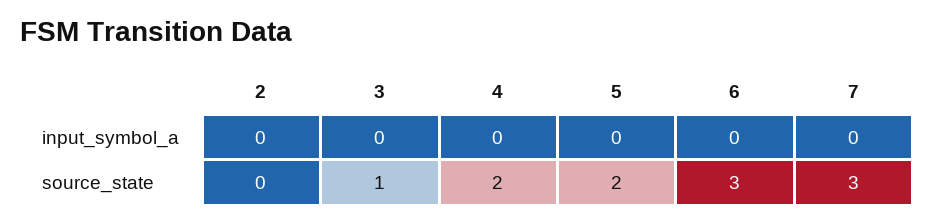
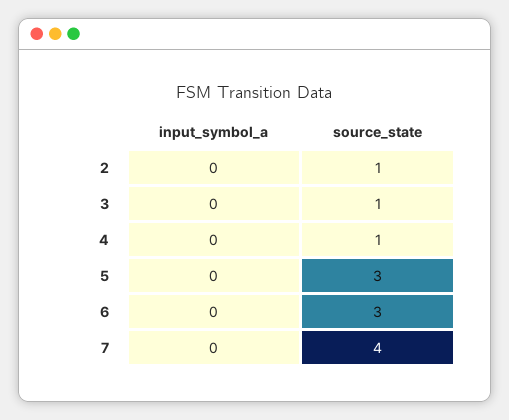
  {
    "2": {
      "input_symbol_a": 0,
-     "source_state": 0
+     "source_state": 1
    },
    "3": {
      "input_symbol_a": 0,
      "source_state": 1
    },
    "4": {
      "input_symbol_a": 0,
-     "source_state": 2
+     "source_state": 1
    },
    "5": {
      "input_symbol_a": 0,
-     "source_state": 2
+     "source_state": 3
    },
    "6": {
      "input_symbol_a": 0,
      "source_state": 3
    },
    "7": {
      "input_symbol_a": 0,
-     "source_state": 3
+     "source_state": 4
    }
  }

